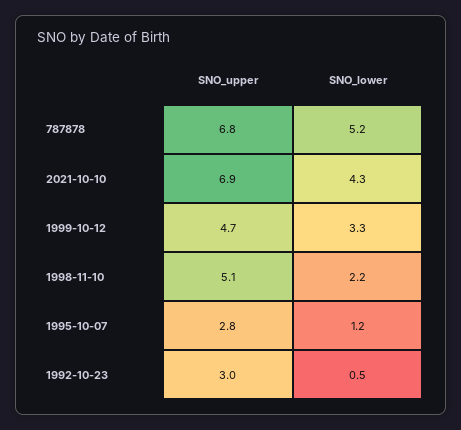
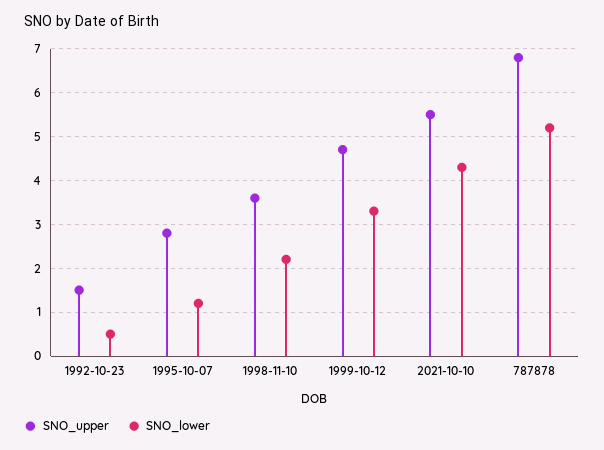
  {
    "SNO_upper": {
      "787878": 6.8,
-     "2021-10-10": 6.9,
+     "2021-10-10": 5.5,
      "1999-10-12": 4.7,
-     "1998-11-10": 5.1,
+     "1998-11-10": 3.5,
      "1995-10-07": 2.8,
-     "1992-10-23": 3
+     "1992-10-23": 1.5
    },
    "SNO_lower": {
      "787878": 5.2,
      "2021-10-10": 4.3,
      "1999-10-12": 3.3,
      "1998-11-10": 2.2,
      "1995-10-07": 1.2,
      "1992-10-23": 0.5
    }
  }

